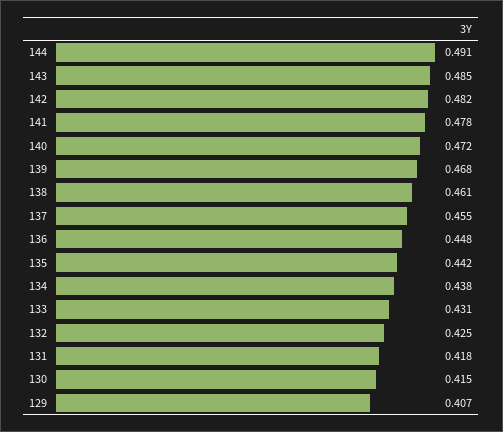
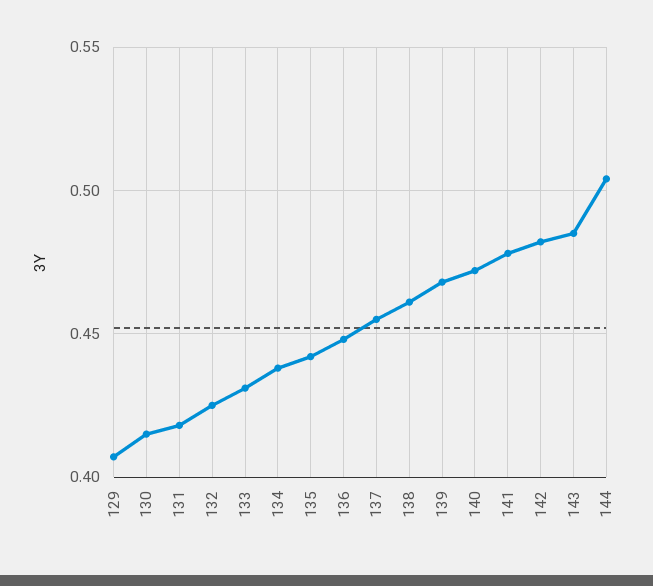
  {
-   "144": 0.491,
+   "144": 0.505,
    "143": 0.485,
    "142": 0.482,
    "141": 0.478,
    "140": 0.472,
    "139": 0.468,
    "138": 0.461,
    "137": 0.455,
    "136": 0.448,
    "135": 0.442,
    "134": 0.438,
    "133": 0.431,
    "132": 0.425,
    "131": 0.418,
    "130": 0.415,
    "129": 0.407
  }

